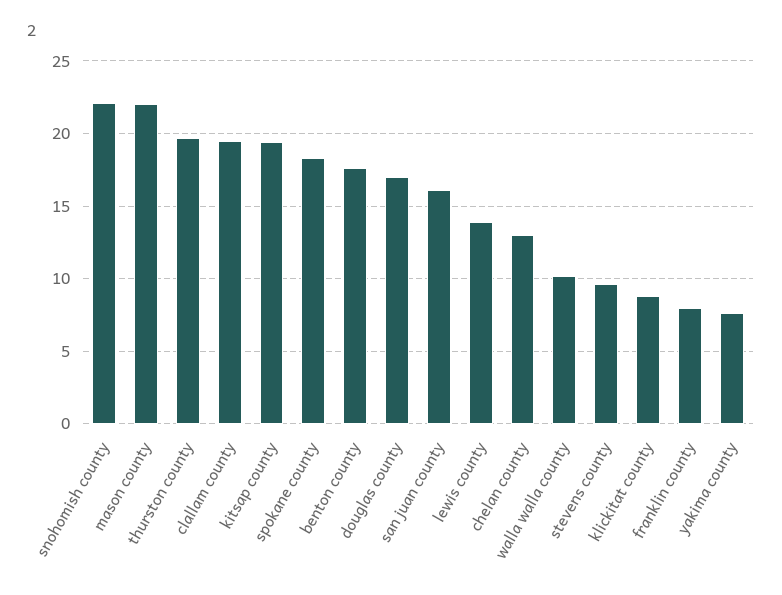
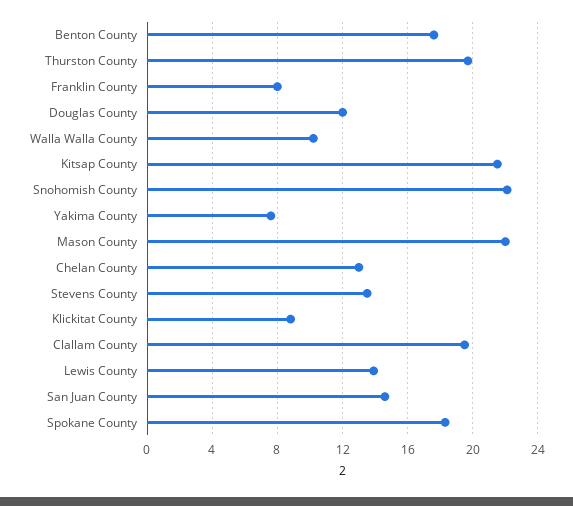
  {
    "snohomish county": 22,
    "mason county": 22,
    "thurston county": 19.5,
    "clallam county": 19.5,
-   "kitsap county": 19.5,
+   "kitsap county": 21.5,
    "spokane county": 18.5,
    "benton county": 17.5,
-   "douglas county": 17,
+   "douglas county": 12,
-   "san juan county": 16,
+   "san juan county": 14.5,
    "lewis county": 14,
    "chelan county": 13,
    "walla walla county": 10,
-   "stevens county": 9.5,
+   "stevens county": 13.5,
    "klickitat county": 9,
    "franklin county": 8,
    "yakima county": 7.5
  }

